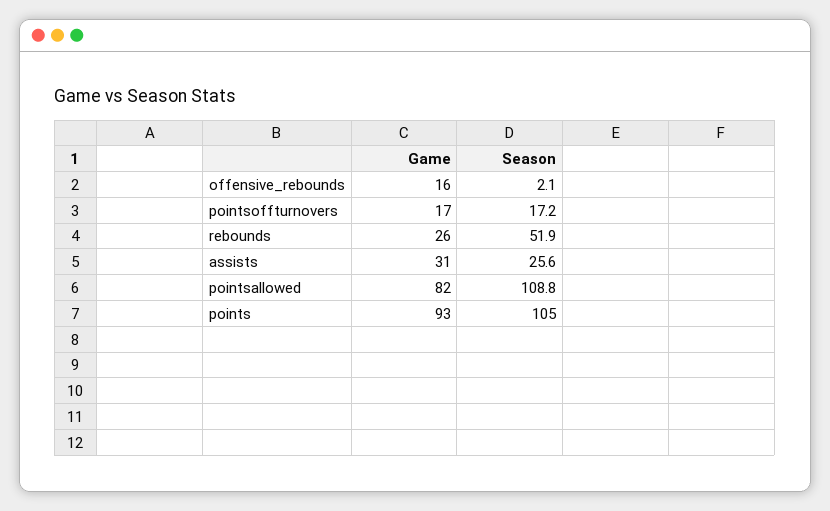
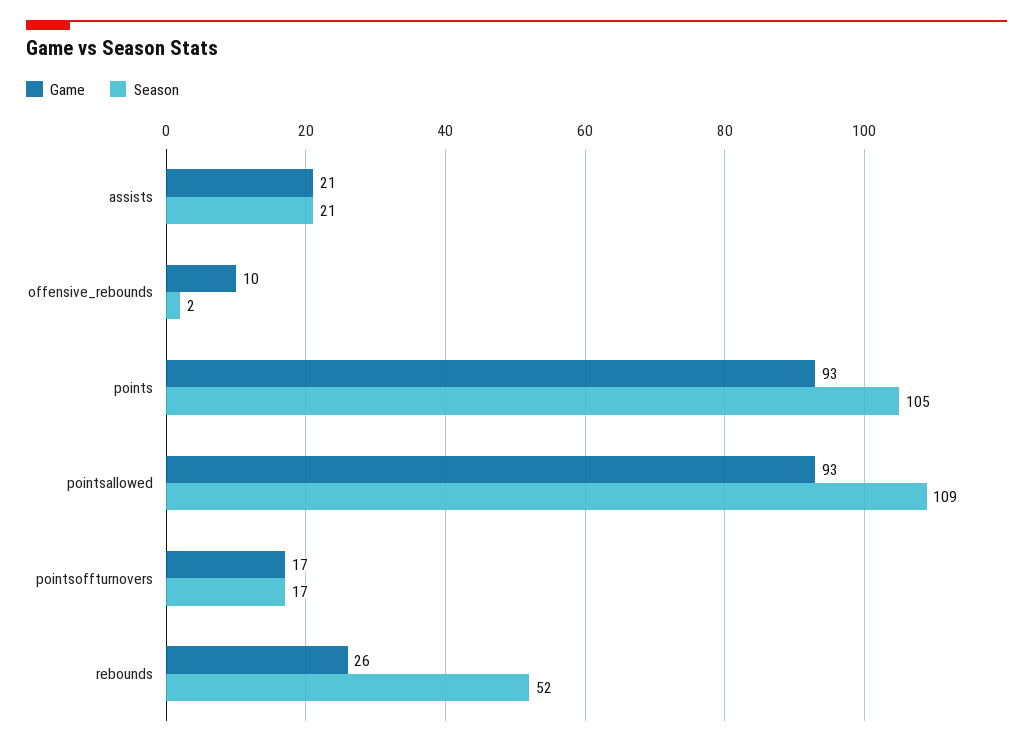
  {
    "Game": {
-     "offensive_rebounds": 16,
+     "offensive_rebounds": 10,
      "pointsoffturnovers": 17,
      "rebounds": 26,
-     "assists": 31,
+     "assists": 21,
-     "pointsallowed": 82,
+     "pointsallowed": 93,
      "points": 93
    },
    "Season": {
      "offensive_rebounds": 2.1,
      "pointsoffturnovers": 17.2,
      "rebounds": 51.9,
-     "assists": 25.6,
+     "assists": 21,
      "pointsallowed": 108.8,
      "points": 105
    }
  }

